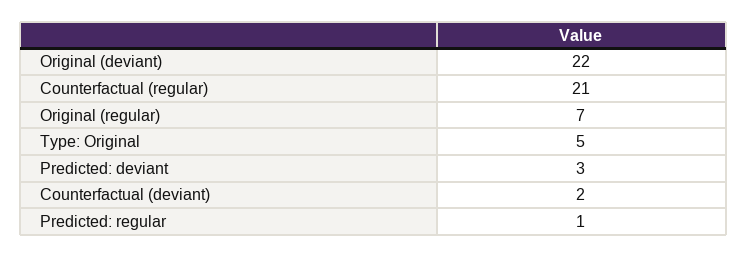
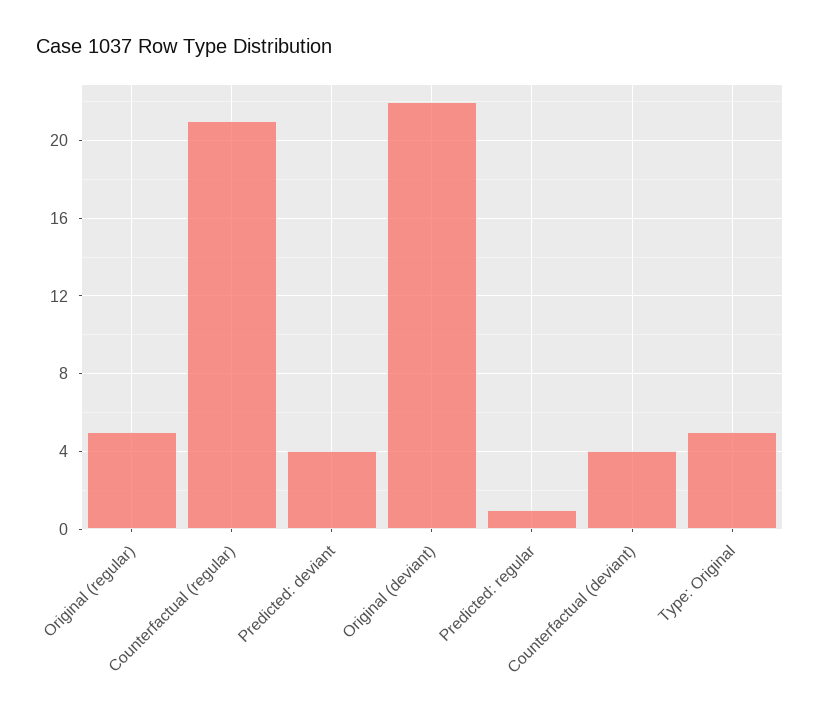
  {
    "Original (deviant)": 22,
    "Counterfactual (regular)": 21,
-   "Original (regular)": 7,
+   "Original (regular)": 5,
    "Type: Original": 5,
-   "Predicted: deviant": 3,
+   "Predicted: deviant": 4,
-   "Counterfactual (deviant)": 2,
+   "Counterfactual (deviant)": 4,
    "Predicted: regular": 1
  }

